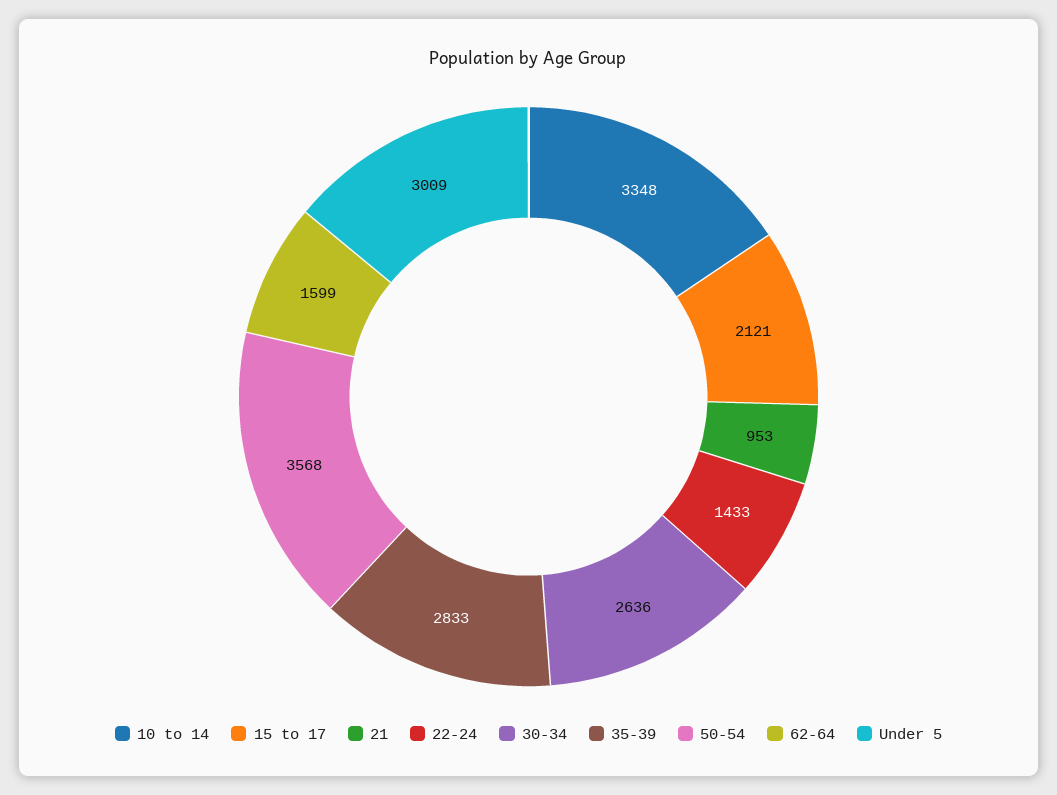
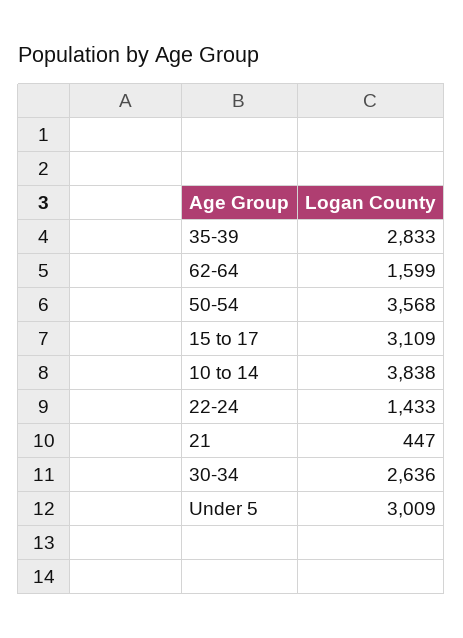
  {
-   "10 to 14": 3348,
+   "10 to 14": 3838,
-   "15 to 17": 2121,
+   "15 to 17": 3109,
-   "21": 953,
+   "21": 447,
    "22-24": 1433,
    "30-34": 2636,
    "35-39": 2833,
    "50-54": 3568,
    "62-64": 1599,
    "Under 5": 3009
  }

